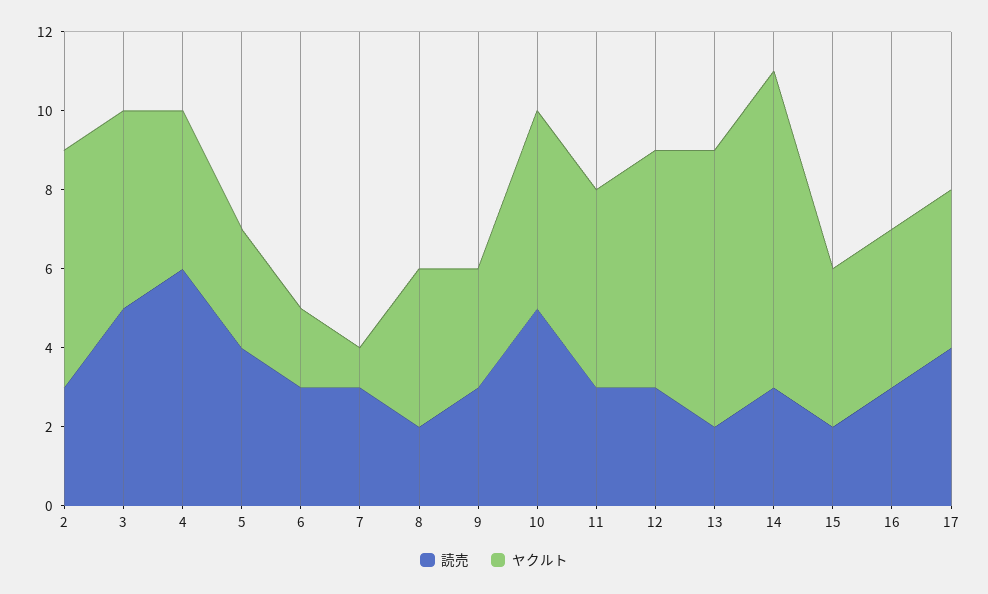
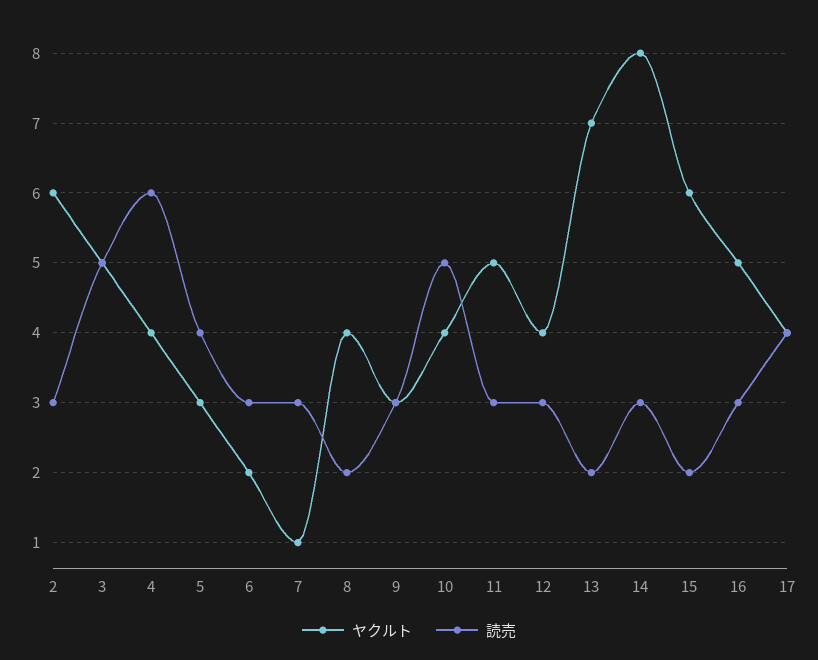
  {
    "読売": {
      "2": 3,
      "3": 5,
      "4": 6,
      "5": 4,
      "6": 3,
      "7": 3,
      "8": 2,
      "9": 3,
      "10": 5,
      "11": 3,
      "12": 3,
      "13": 2,
      "14": 3,
      "15": 2,
      "16": 3,
      "17": 4
    },
    "ヤクルト": {
      "2": 6,
      "3": 5,
      "4": 4,
      "5": 3,
      "6": 2,
      "7": 1,
      "8": 4,
      "9": 3,
-     "10": 5,
+     "10": 4,
      "11": 5,
-     "12": 6,
+     "12": 4,
      "13": 7,
      "14": 8,
-     "15": 4,
+     "15": 6,
-     "16": 4,
+     "16": 5,
      "17": 4
    }
  }

